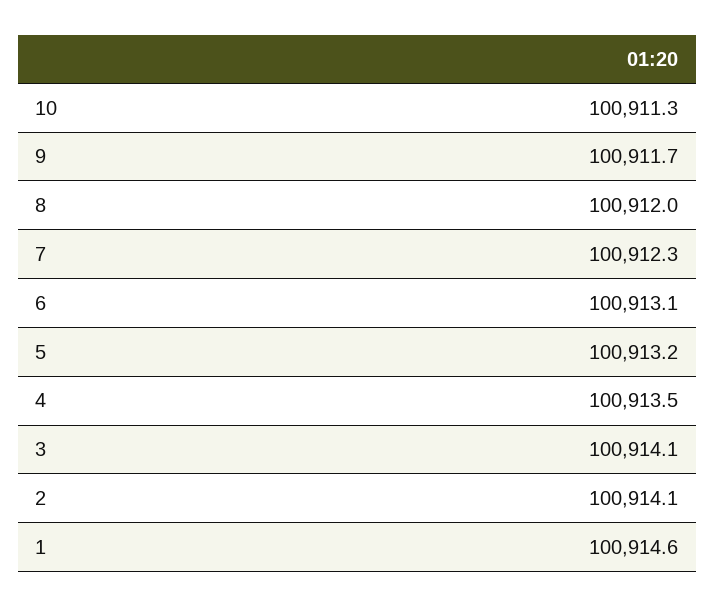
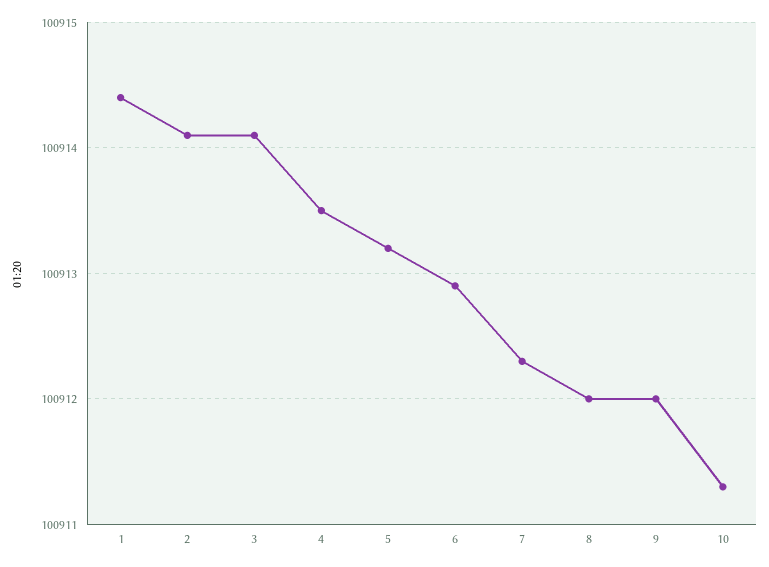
  {
    "10": 100911.3,
-   "9": 100911.7,
+   "9": 100912,
    "8": 100912,
    "7": 100912.3,
-   "6": 100913.1,
+   "6": 100912.9,
    "5": 100913.2,
    "4": 100913.5,
    "3": 100914.1,
    "2": 100914.1,
-   "1": 100914.6
+   "1": 100914.4
  }

